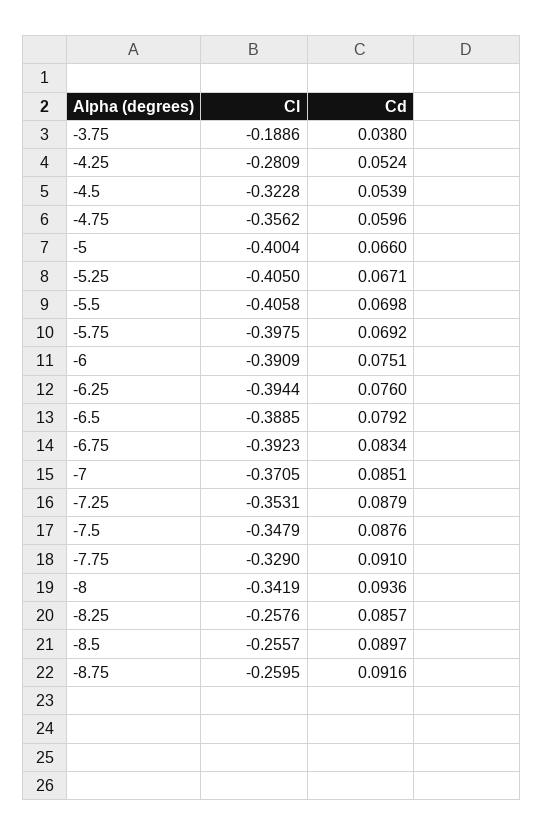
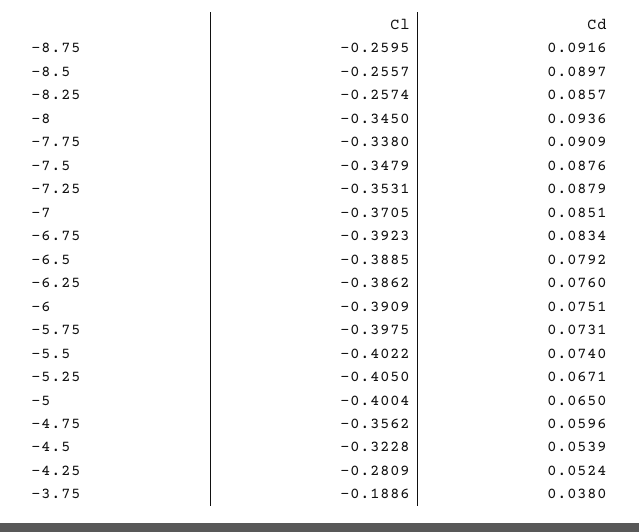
  {
    "Cl": {
      "-3.75": -0.1886,
      "-4.25": -0.2809,
      "-4.5": -0.3228,
      "-4.75": -0.3562,
      "-5": -0.4004,
      "-5.25": -0.405,
-     "-5.5": -0.4058,
+     "-5.5": -0.4022,
      "-5.75": -0.3975,
      "-6": -0.3909,
-     "-6.25": -0.3944,
+     "-6.25": -0.3862,
      "-6.5": -0.3885,
      "-6.75": -0.3923,
      "-7": -0.3705,
      "-7.25": -0.3531,
      "-7.5": -0.3479,
-     "-7.75": -0.329,
+     "-7.75": -0.338,
-     "-8": -0.3419,
+     "-8": -0.345,
-     "-8.25": -0.2576,
+     "-8.25": -0.2574,
      "-8.5": -0.2557,
      "-8.75": -0.2595
    },
    "Cd": {
      "-3.75": 0.038,
      "-4.25": 0.0524,
      "-4.5": 0.0539,
      "-4.75": 0.0596,
-     "-5": 0.066,
+     "-5": 0.065,
      "-5.25": 0.0671,
-     "-5.5": 0.0698,
+     "-5.5": 0.074,
-     "-5.75": 0.0692,
+     "-5.75": 0.0731,
      "-6": 0.0751,
      "-6.25": 0.076,
      "-6.5": 0.0792,
      "-6.75": 0.0834,
      "-7": 0.0851,
      "-7.25": 0.0879,
      "-7.5": 0.0876,
-     "-7.75": 0.091,
+     "-7.75": 0.0909,
      "-8": 0.0936,
      "-8.25": 0.0857,
      "-8.5": 0.0897,
      "-8.75": 0.0916
    }
  }

